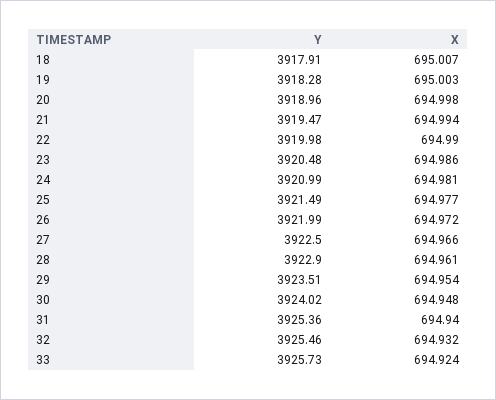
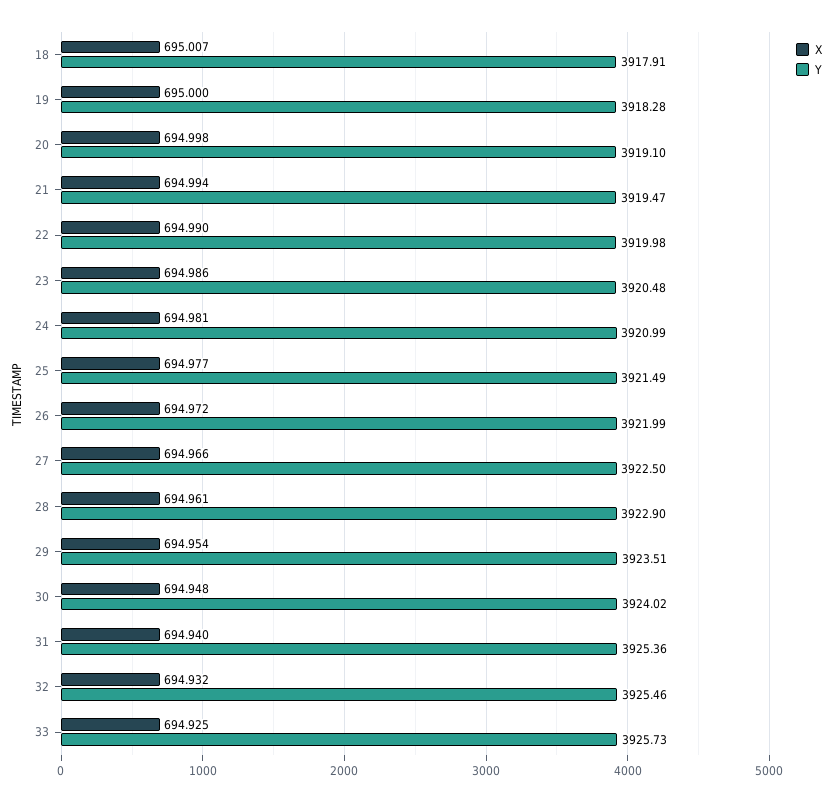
  {
    "Y": {
      "18": 3917.91,
      "19": 3918.28,
-     "20": 3918.96,
+     "20": 3919.1,
      "21": 3919.47,
      "22": 3919.98,
      "23": 3920.48,
      "24": 3920.99,
      "25": 3921.49,
      "26": 3921.99,
      "27": 3922.5,
      "28": 3922.9,
      "29": 3923.51,
      "30": 3924.02,
      "31": 3925.36,
      "32": 3925.46,
      "33": 3925.73
    },
    "X": {
      "18": 695.007,
-     "19": 695.003,
+     "19": 695,
      "20": 694.998,
      "21": 694.994,
      "22": 694.99,
      "23": 694.986,
      "24": 694.981,
      "25": 694.977,
      "26": 694.972,
      "27": 694.966,
      "28": 694.961,
      "29": 694.954,
      "30": 694.948,
      "31": 694.94,
      "32": 694.932,
-     "33": 694.924
+     "33": 694.925
    }
  }

